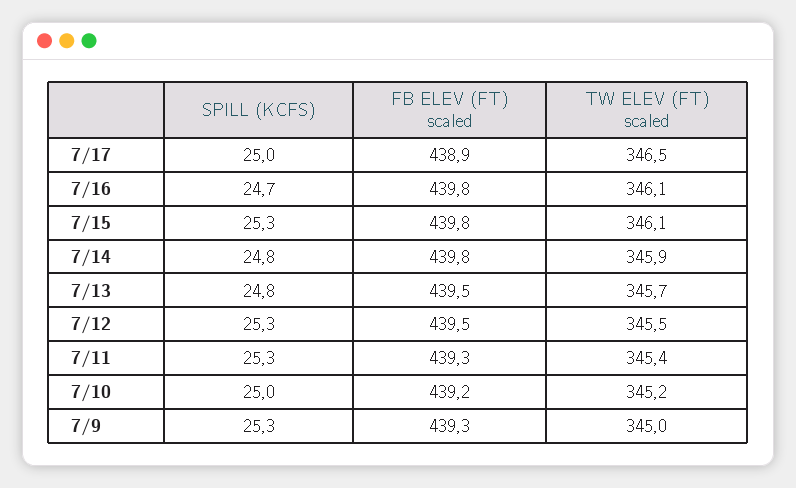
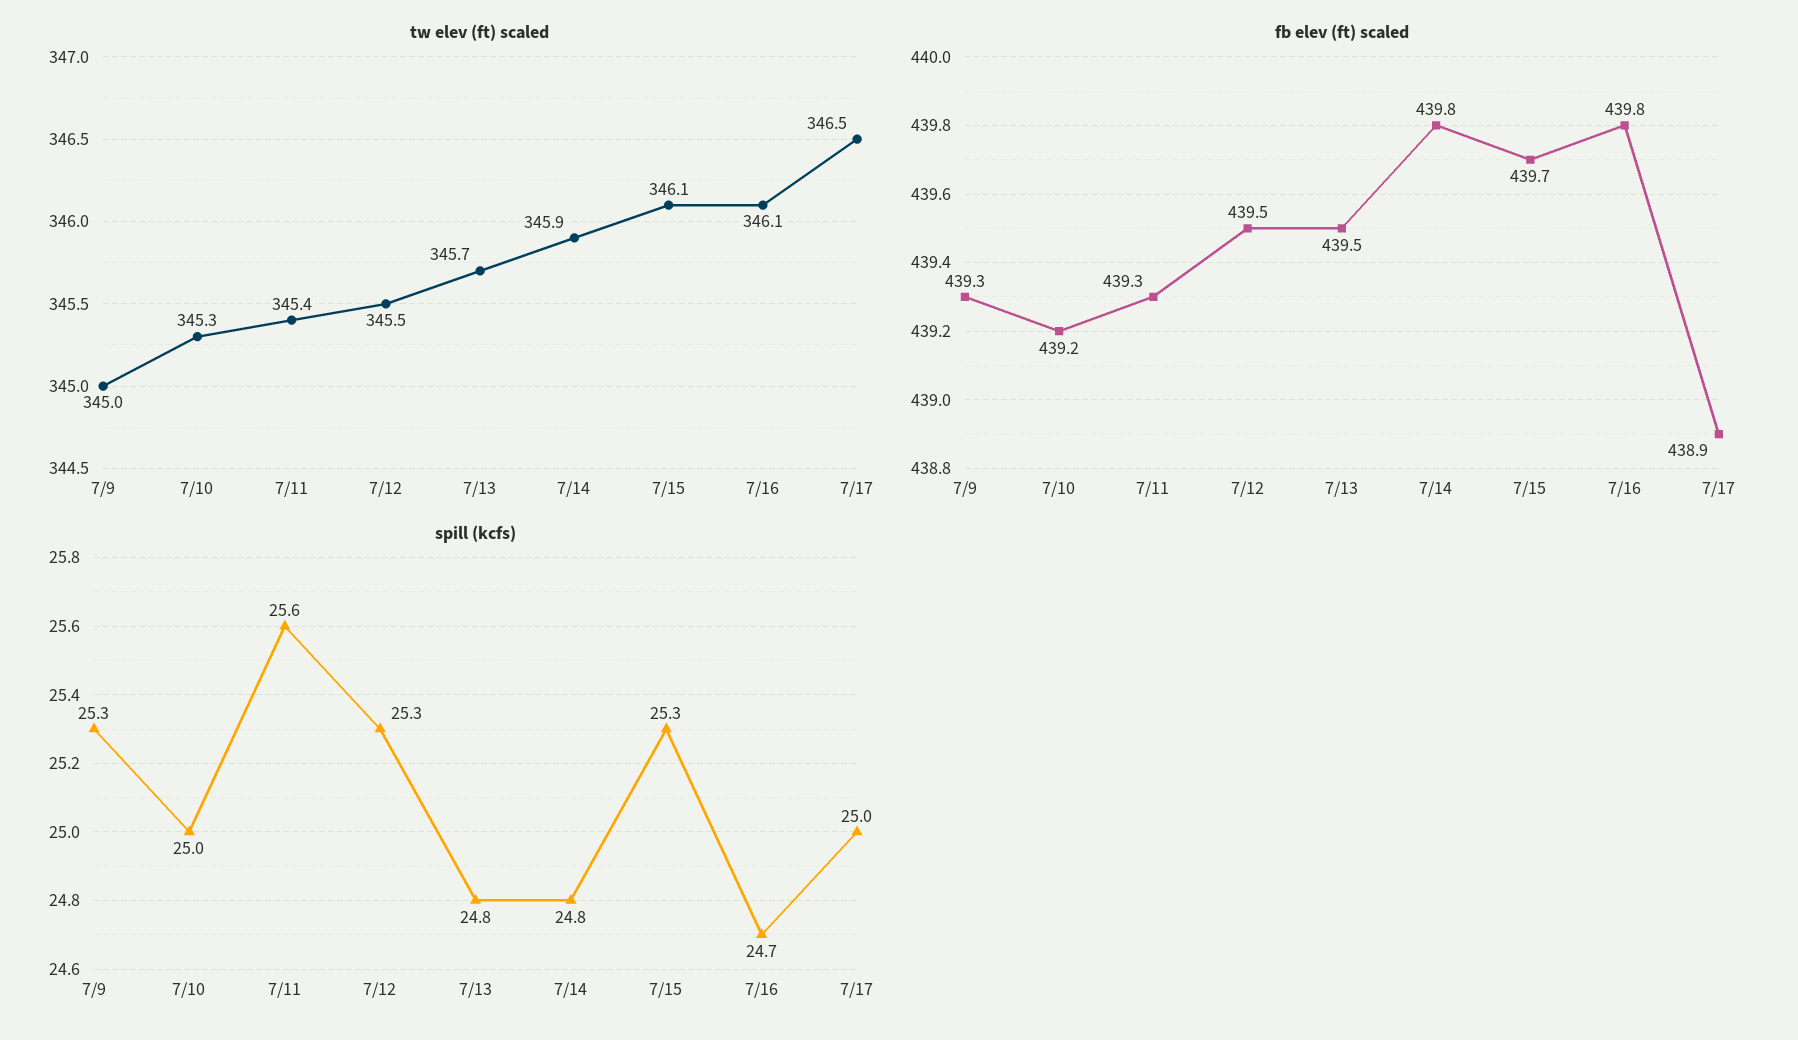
  {
    "SPILL (KCFS)": {
      "7/17": 25,
      "7/16": 24.7,
      "7/15": 25.3,
      "7/14": 24.8,
      "7/13": 24.8,
      "7/12": 25.3,
-     "7/11": 25.3,
+     "7/11": 25.6,
      "7/10": 25,
      "7/9": 25.3
    },
    "FB ELEV (FT) scaled": {
      "7/17": 438.9,
      "7/16": 439.8,
-     "7/15": 439.8,
+     "7/15": 439.7,
      "7/14": 439.8,
      "7/13": 439.5,
      "7/12": 439.5,
      "7/11": 439.3,
      "7/10": 439.2,
      "7/9": 439.3
    },
    "TW ELEV (FT) scaled": {
      "7/17": 346.5,
      "7/16": 346.1,
      "7/15": 346.1,
      "7/14": 345.9,
      "7/13": 345.7,
      "7/12": 345.5,
      "7/11": 345.4,
-     "7/10": 345.2,
+     "7/10": 345.3,
      "7/9": 345
    }
  }

